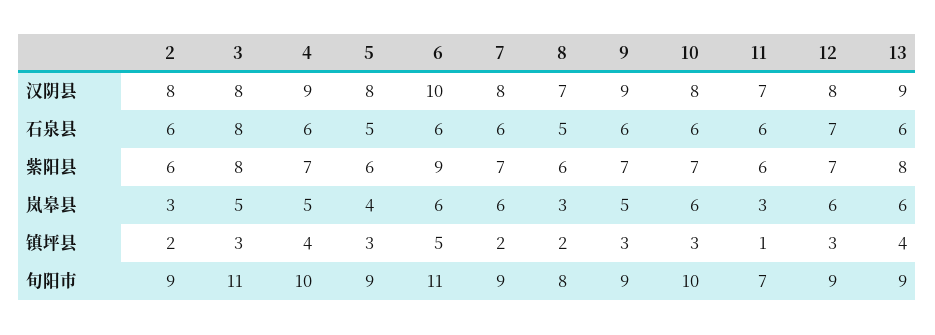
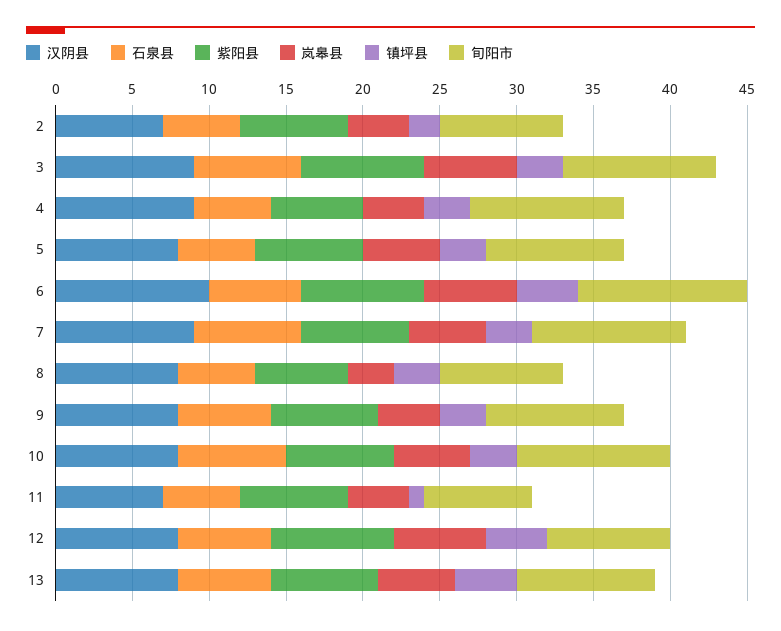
  {
    "汉阴县": {
-     "2": 8,
+     "2": 7,
-     "3": 8,
+     "3": 9,
      "4": 9,
      "5": 8,
      "6": 10,
-     "7": 8,
+     "7": 9,
-     "8": 7,
+     "8": 8,
-     "9": 9,
+     "9": 8,
      "10": 8,
      "11": 7,
      "12": 8,
-     "13": 9
+     "13": 8
    },
    "石泉县": {
-     "2": 6,
+     "2": 5,
-     "3": 8,
+     "3": 7,
-     "4": 6,
+     "4": 5,
      "5": 5,
      "6": 6,
-     "7": 6,
+     "7": 7,
      "8": 5,
      "9": 6,
-     "10": 6,
+     "10": 7,
-     "11": 6,
+     "11": 5,
-     "12": 7,
+     "12": 6,
      "13": 6
    },
    "紫阳县": {
-     "2": 6,
+     "2": 7,
      "3": 8,
-     "4": 7,
+     "4": 6,
-     "5": 6,
+     "5": 7,
-     "6": 9,
+     "6": 8,
      "7": 7,
      "8": 6,
      "9": 7,
      "10": 7,
-     "11": 6,
+     "11": 7,
-     "12": 7,
+     "12": 8,
-     "13": 8
+     "13": 7
    },
    "岚皋县": {
-     "2": 3,
+     "2": 4,
-     "3": 5,
+     "3": 6,
-     "4": 5,
+     "4": 4,
-     "5": 4,
+     "5": 5,
      "6": 6,
-     "7": 6,
+     "7": 5,
      "8": 3,
-     "9": 5,
+     "9": 4,
-     "10": 6,
+     "10": 5,
-     "11": 3,
+     "11": 4,
      "12": 6,
-     "13": 6
+     "13": 5
    },
    "镇坪县": {
      "2": 2,
      "3": 3,
-     "4": 4,
+     "4": 3,
      "5": 3,
-     "6": 5,
+     "6": 4,
-     "7": 2,
+     "7": 3,
-     "8": 2,
+     "8": 3,
      "9": 3,
      "10": 3,
      "11": 1,
-     "12": 3,
+     "12": 4,
      "13": 4
    },
    "旬阳市": {
-     "2": 9,
+     "2": 8,
-     "3": 11,
+     "3": 10,
      "4": 10,
      "5": 9,
      "6": 11,
-     "7": 9,
+     "7": 10,
      "8": 8,
      "9": 9,
      "10": 10,
      "11": 7,
-     "12": 9,
+     "12": 8,
      "13": 9
    }
  }

